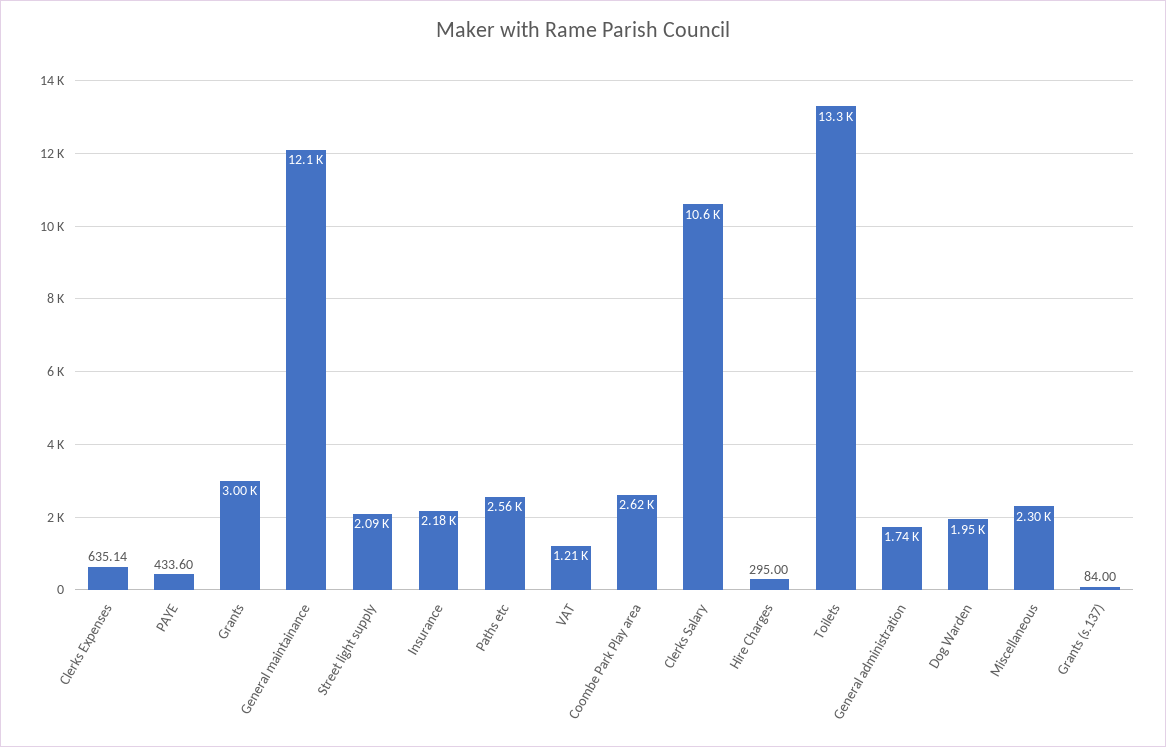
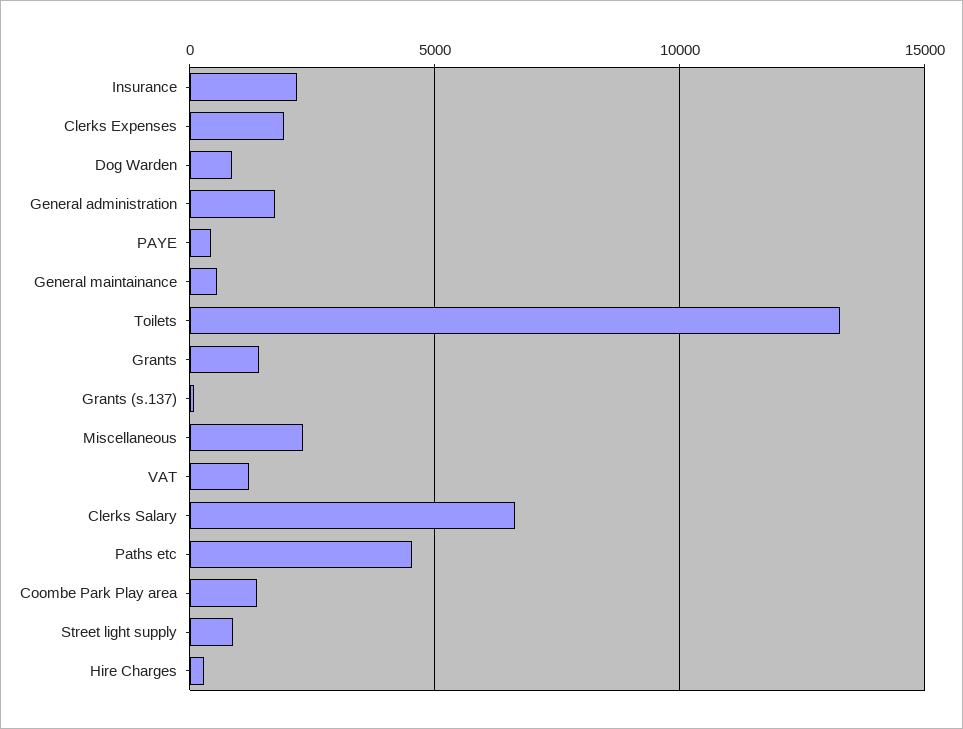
  {
-   "Clerks Expenses": 635.14,
+   "Clerks Expenses": 2000,
    "PAYE": 433.6,
-   "Grants": 3000,
+   "Grants": 1500,
-   "General maintainance": 12100,
+   "General maintainance": 500,
-   "Street light supply": 2090,
+   "Street light supply": 1000,
    "Insurance": 2180,
-   "Paths etc": 2560,
+   "Paths etc": 4500,
    "VAT": 1210,
-   "Coombe Park Play area": 2620,
+   "Coombe Park Play area": 1500,
-   "Clerks Salary": 10600,
+   "Clerks Salary": 6500,
    "Hire Charges": 295,
    "Toilets": 13300,
    "General administration": 1740,
-   "Dog Warden": 1950,
+   "Dog Warden": 1000,
    "Miscellaneous": 2300,
    "Grants (s.137)": 84
  }

